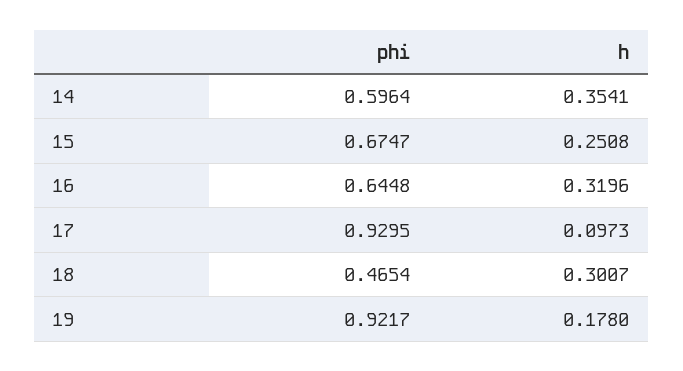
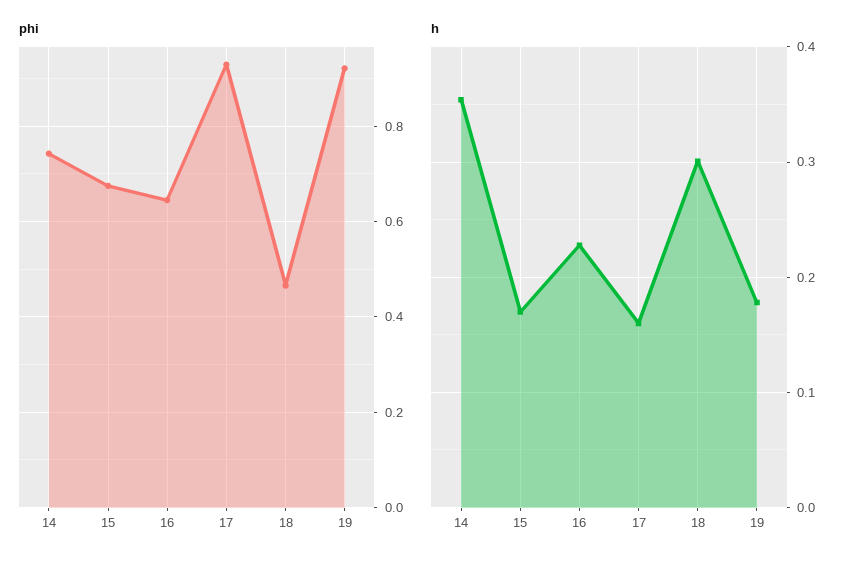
  {
    "phi": {
-     "14": 0.5964,
+     "14": 0.74,
      "15": 0.6747,
      "16": 0.6448,
      "17": 0.9295,
      "18": 0.4654,
      "19": 0.9217
    },
    "h": {
      "14": 0.3541,
-     "15": 0.2508,
+     "15": 0.17,
-     "16": 0.3196,
+     "16": 0.23,
-     "17": 0.0973,
+     "17": 0.16,
      "18": 0.3007,
      "19": 0.178
    }
  }

